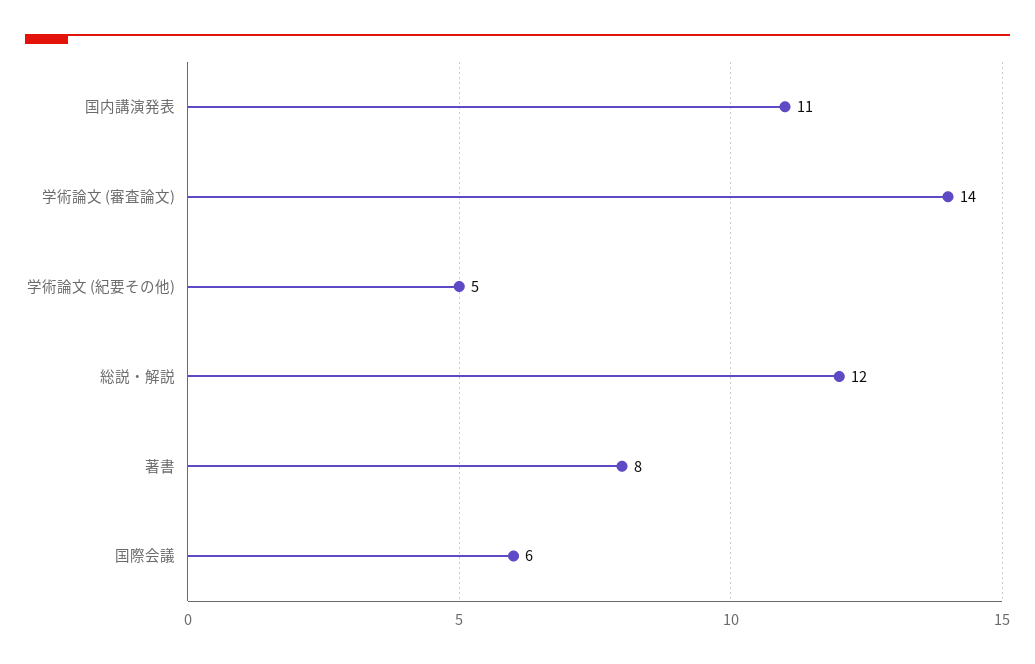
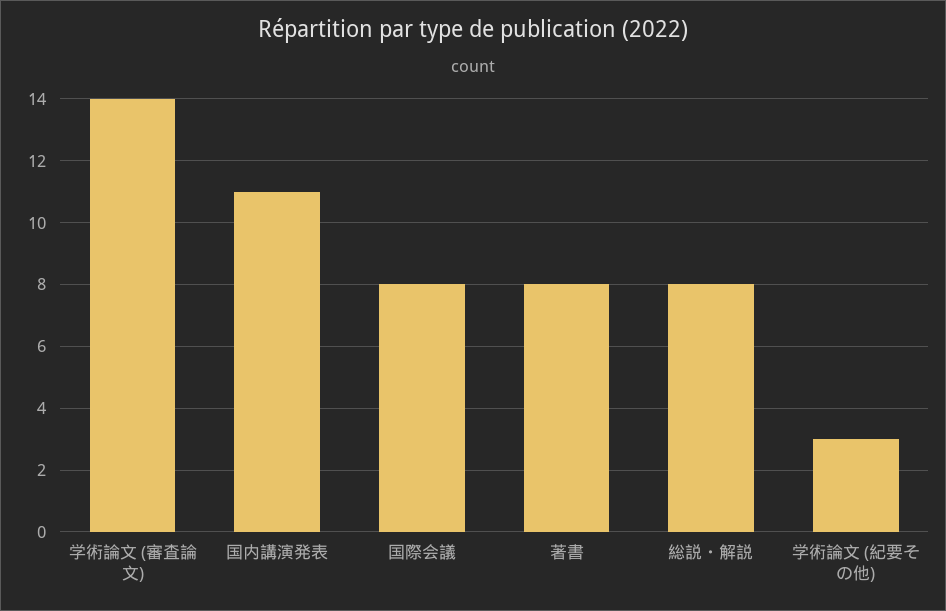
  {
    "国内講演発表": 11,
    "学術論文 (審査論文)": 14,
-   "学術論文 (紀要その他)": 5,
+   "学術論文 (紀要その他)": 3,
-   "総説・解説": 12,
+   "総説・解説": 8,
    "著書": 8,
-   "国際会議": 6
+   "国際会議": 8
  }

